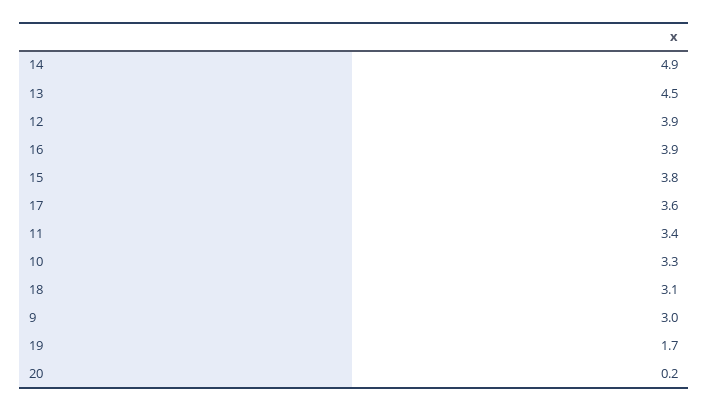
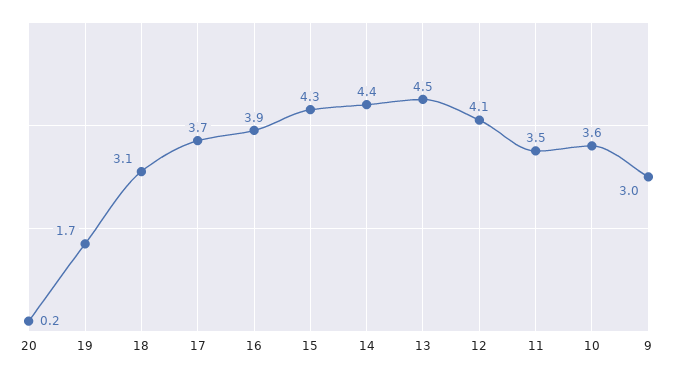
  {
-   "14": 4.9,
+   "14": 4.4,
    "13": 4.5,
-   "12": 3.9,
+   "12": 4.1,
    "16": 3.9,
-   "15": 3.8,
+   "15": 4.3,
-   "17": 3.6,
+   "17": 3.7,
-   "11": 3.4,
+   "11": 3.5,
-   "10": 3.3,
+   "10": 3.6,
    "18": 3.1,
    "9": 3,
    "19": 1.7,
    "20": 0.2
  }

